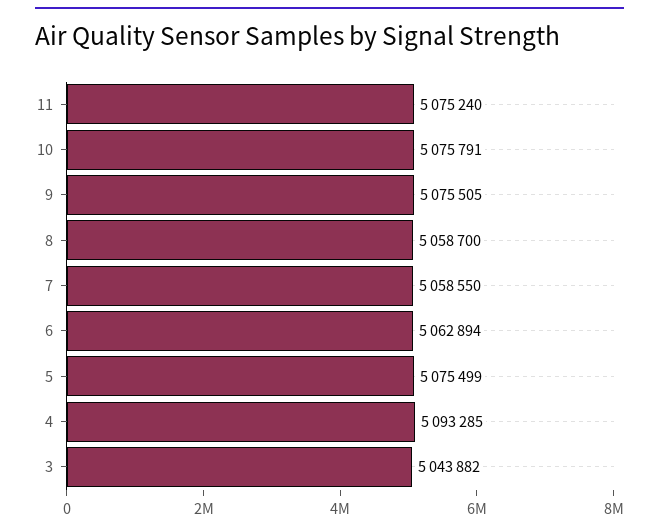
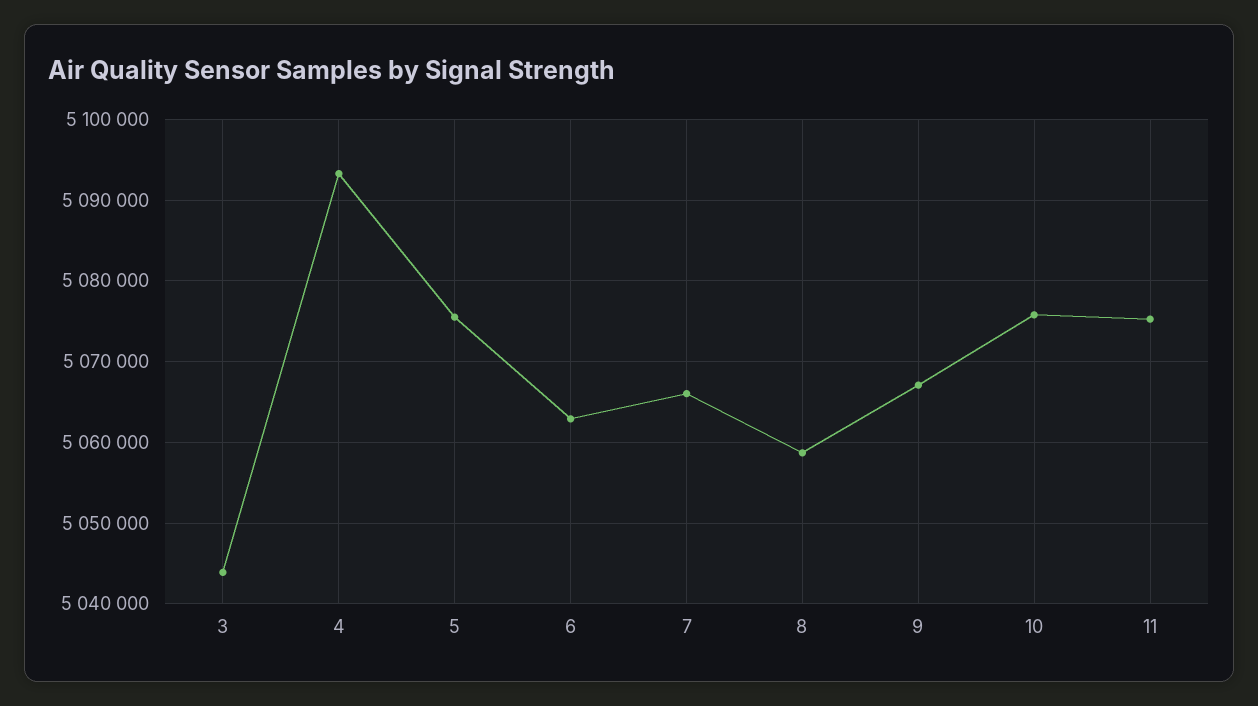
  {
    "11": 5075240,
    "10": 5075791,
-   "9": 5075505,
+   "9": 5067000,
    "8": 5058700,
-   "7": 5058550,
+   "7": 5066000,
    "6": 5062894,
    "5": 5075499,
    "4": 5093285,
    "3": 5043882
  }

